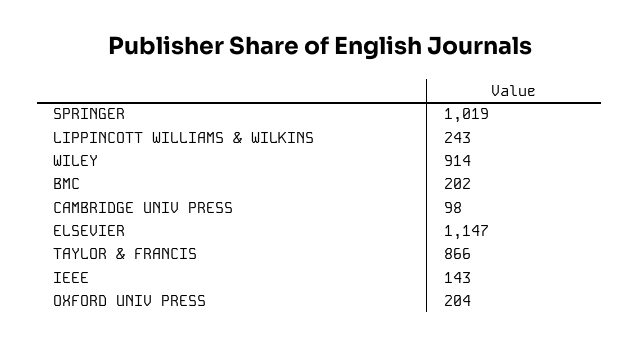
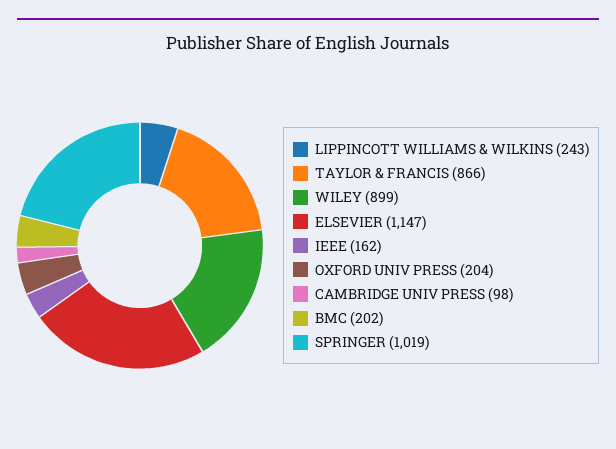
  {
    "SPRINGER": 1019,
    "LIPPINCOTT WILLIAMS & WILKINS": 243,
-   "WILEY": 914,
+   "WILEY": 899,
    "BMC": 202,
    "CAMBRIDGE UNIV PRESS": 98,
    "ELSEVIER": 1147,
    "TAYLOR & FRANCIS": 866,
-   "IEEE": 143,
+   "IEEE": 162,
    "OXFORD UNIV PRESS": 204
  }

